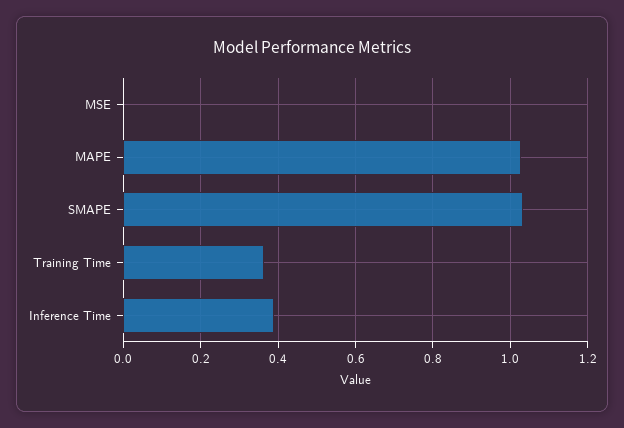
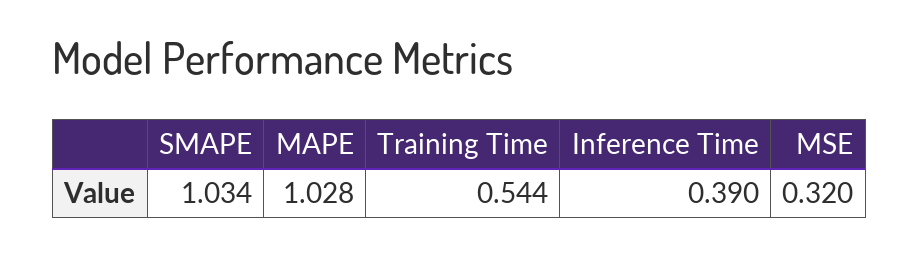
  {
-   "MSE": 0,
+   "MSE": 0.32,
    "MAPE": 1.028,
    "SMAPE": 1.034,
-   "Training Time": 0.36,
+   "Training Time": 0.544,
    "Inference Time": 0.39
  }

